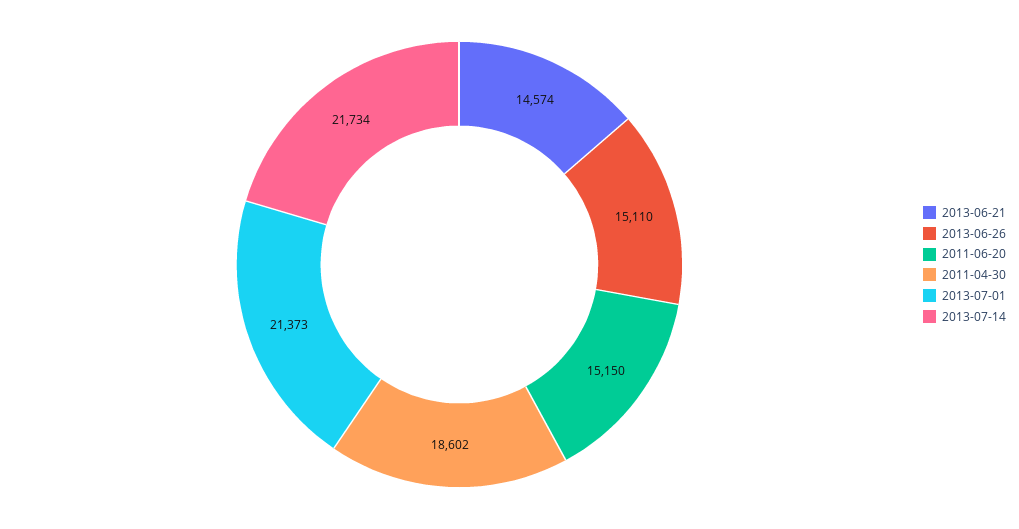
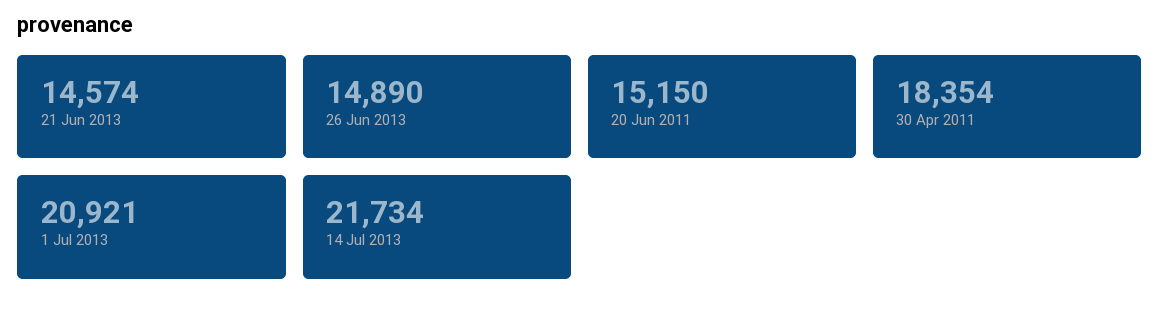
  {
    "2013-06-21": 14574,
-   "2013-06-26": 15110,
+   "2013-06-26": 14890,
    "2011-06-20": 15150,
-   "2011-04-30": 18602,
+   "2011-04-30": 18354,
-   "2013-07-01": 21373,
+   "2013-07-01": 20921,
    "2013-07-14": 21734
  }

